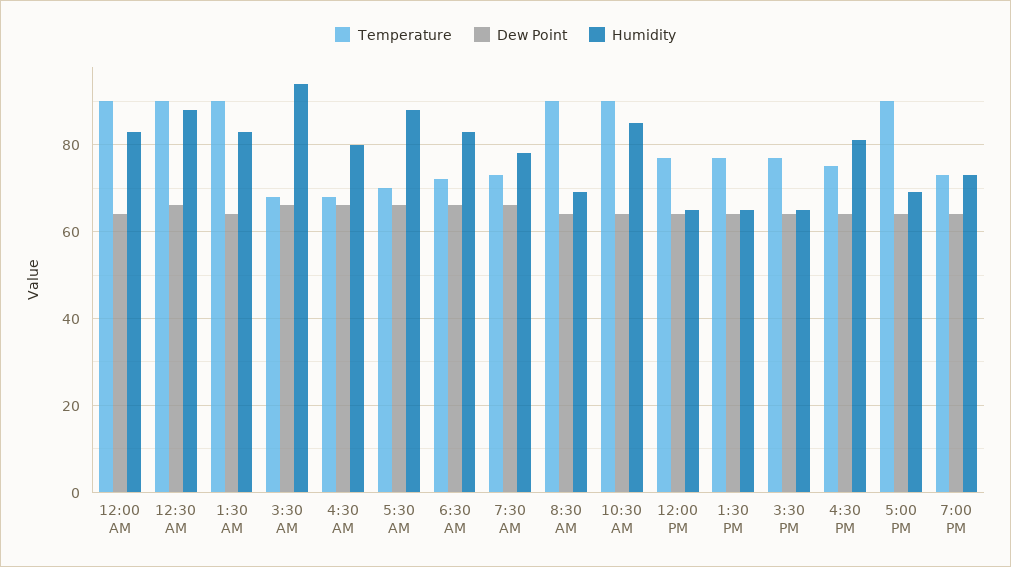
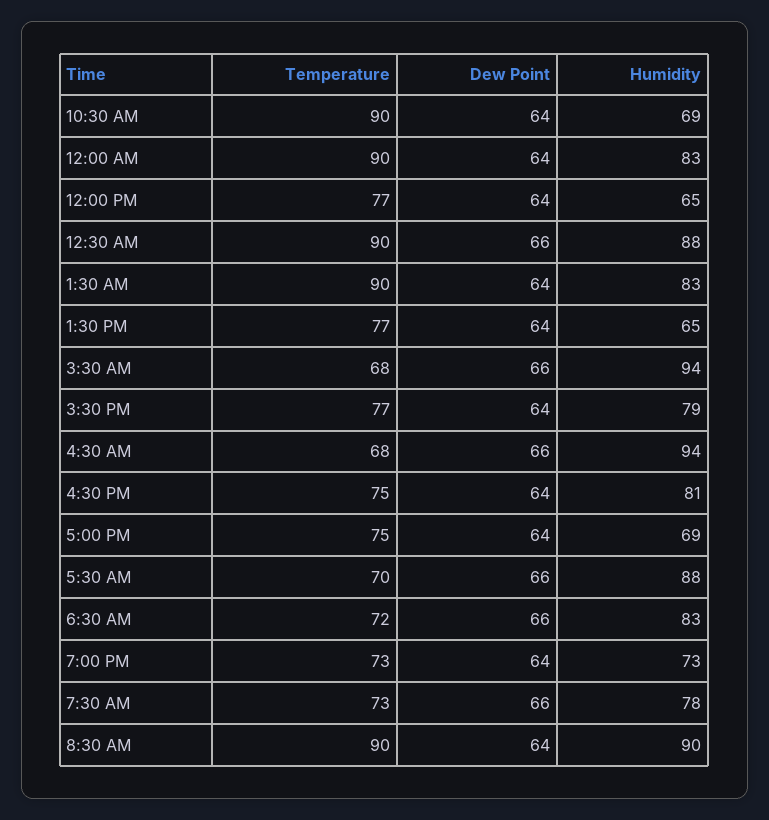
  {
    "Temperature": {
      "12:00 AM": 90,
      "12:30 AM": 90,
      "1:30 AM": 90,
      "3:30 AM": 68,
      "4:30 AM": 68,
      "5:30 AM": 70,
      "6:30 AM": 72,
      "7:30 AM": 73,
      "8:30 AM": 90,
      "10:30 AM": 90,
      "12:00 PM": 77,
      "1:30 PM": 77,
      "3:30 PM": 77,
      "4:30 PM": 75,
-     "5:00 PM": 90,
+     "5:00 PM": 75,
      "7:00 PM": 73
    },
    "Dew Point": {
      "12:00 AM": 64,
      "12:30 AM": 66,
      "1:30 AM": 64,
      "3:30 AM": 66,
      "4:30 AM": 66,
      "5:30 AM": 66,
      "6:30 AM": 66,
      "7:30 AM": 66,
      "8:30 AM": 64,
      "10:30 AM": 64,
      "12:00 PM": 64,
      "1:30 PM": 64,
      "3:30 PM": 64,
      "4:30 PM": 64,
      "5:00 PM": 64,
      "7:00 PM": 64
    },
    "Humidity": {
      "12:00 AM": 83,
      "12:30 AM": 88,
      "1:30 AM": 83,
      "3:30 AM": 94,
-     "4:30 AM": 80,
+     "4:30 AM": 94,
      "5:30 AM": 88,
      "6:30 AM": 83,
      "7:30 AM": 78,
-     "8:30 AM": 70,
+     "8:30 AM": 90,
-     "10:30 AM": 85,
+     "10:30 AM": 69,
      "12:00 PM": 65,
      "1:30 PM": 65,
-     "3:30 PM": 65,
+     "3:30 PM": 79,
      "4:30 PM": 81,
      "5:00 PM": 69,
      "7:00 PM": 73
    }
  }

